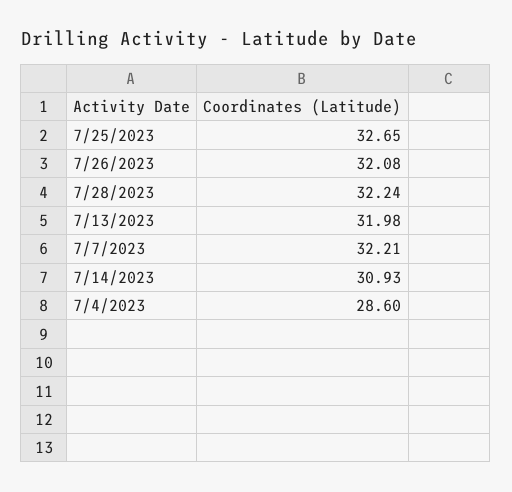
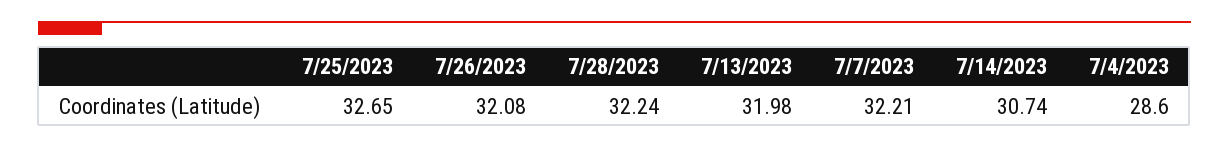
  {
    "7/25/2023": 32.65,
    "7/26/2023": 32.08,
    "7/28/2023": 32.24,
    "7/13/2023": 31.98,
    "7/7/2023": 32.21,
-   "7/14/2023": 30.93,
+   "7/14/2023": 30.74,
    "7/4/2023": 28.6
  }

